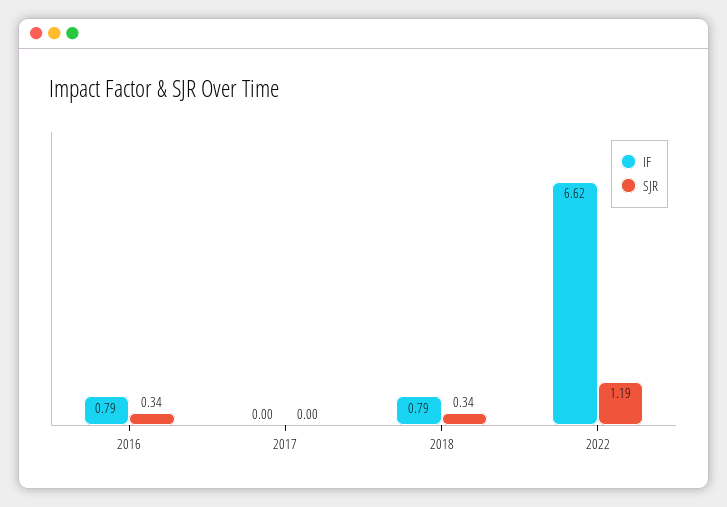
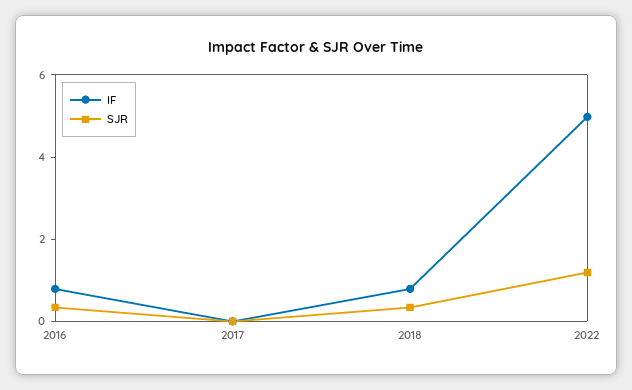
  {
    "IF": {
      "2016": 0.79,
      "2017": 0,
      "2018": 0.79,
-     "2022": 6.62
+     "2022": 5
    },
    "SJR": {
      "2016": 0.34,
      "2017": 0,
      "2018": 0.34,
      "2022": 1.19
    }
  }

